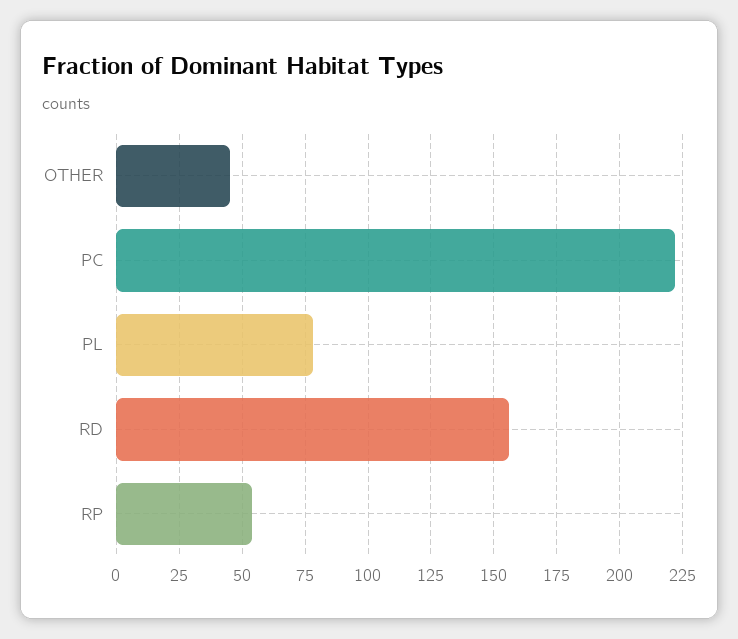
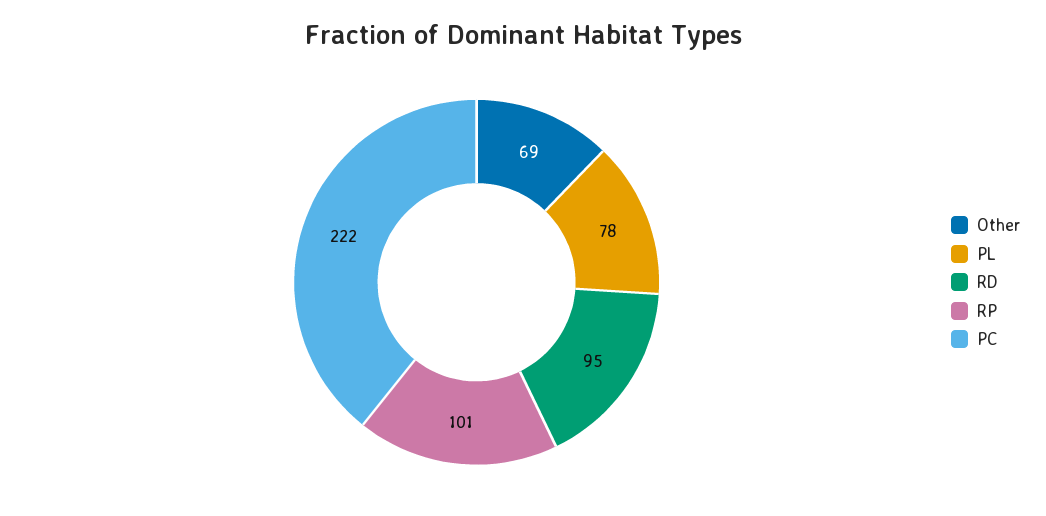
  {
-   "OTHER": 45,
+   "OTHER": 69,
    "PC": 222,
    "PL": 78,
-   "RD": 155,
+   "RD": 95,
-   "RP": 55
+   "RP": 101
  }

